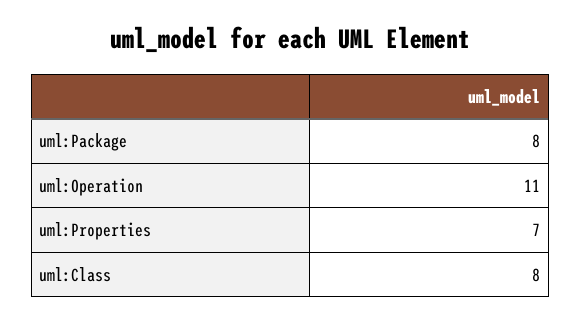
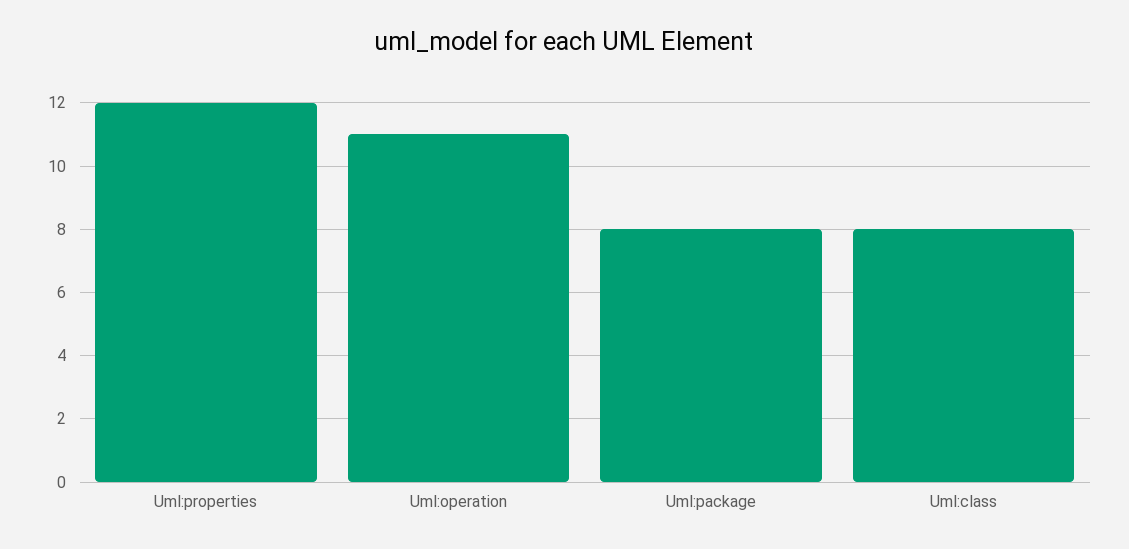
  {
    "uml:Package": 8,
    "uml:Operation": 11,
-   "uml:Properties": 7,
+   "uml:Properties": 12,
    "uml:Class": 8
  }

